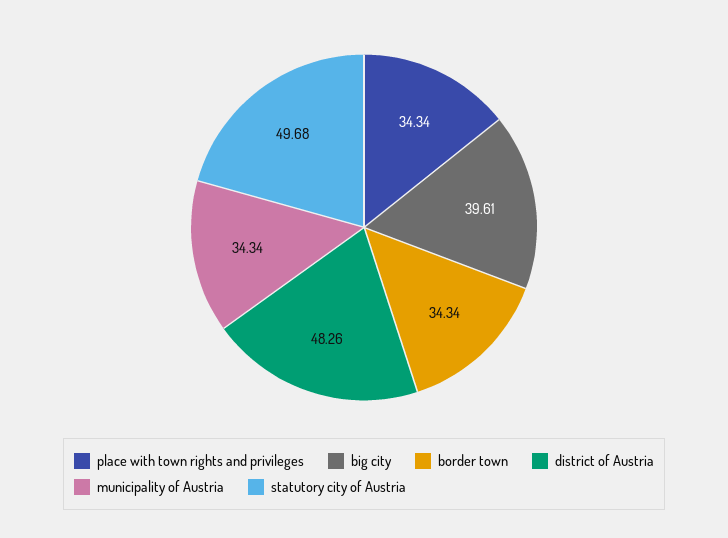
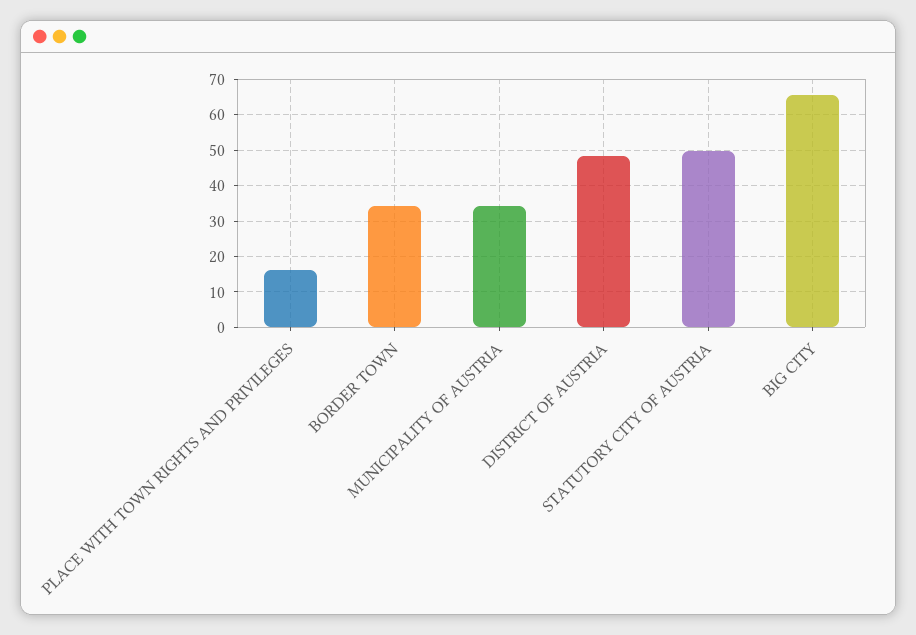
  {
-   "place with town rights and privileges": 34.34,
+   "place with town rights and privileges": 16,
-   "big city": 39.61,
+   "big city": 66,
    "border town": 34.34,
    "district of Austria": 48.26,
    "municipality of Austria": 34.34,
    "statutory city of Austria": 49.68
  }

